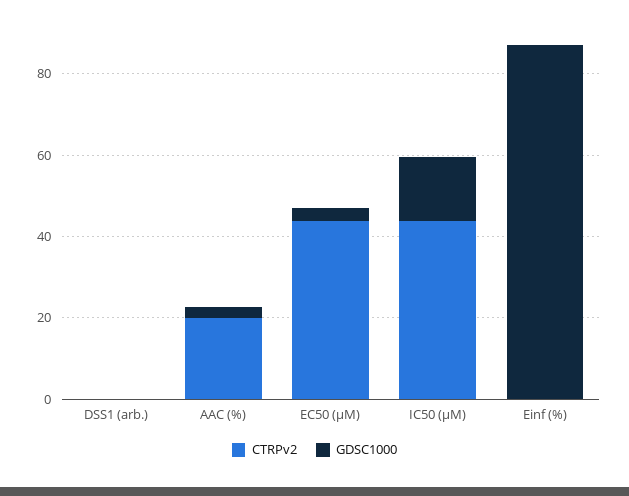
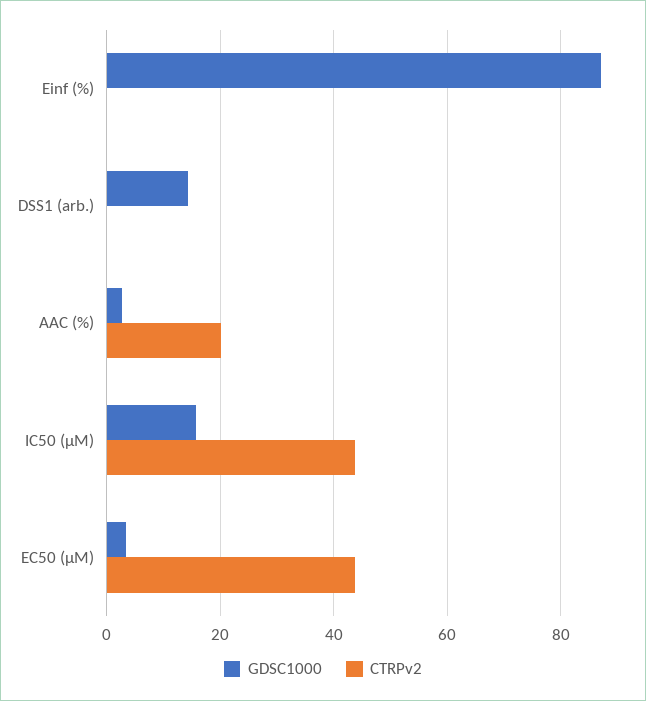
  {
    "CTRPv2": {
      "DSS1 (arb.)": 0,
      "AAC (%)": 20,
      "EC50 (µM)": 44,
      "IC50 (µM)": 44,
      "Einf (%)": 0
    },
    "GDSC1000": {
-     "DSS1 (arb.)": 0,
+     "DSS1 (arb.)": 14,
      "AAC (%)": 2,
      "EC50 (µM)": 4,
      "IC50 (µM)": 16,
      "Einf (%)": 88
    }
  }

